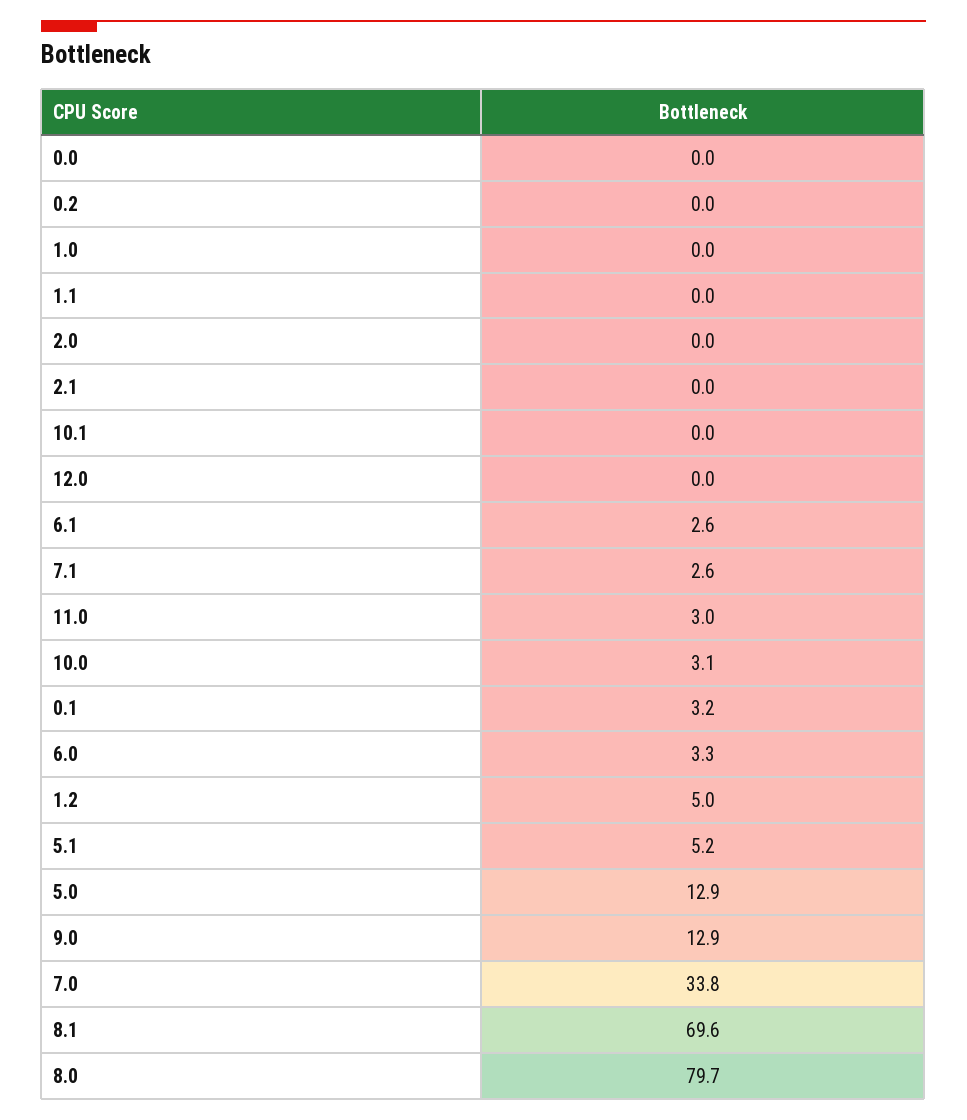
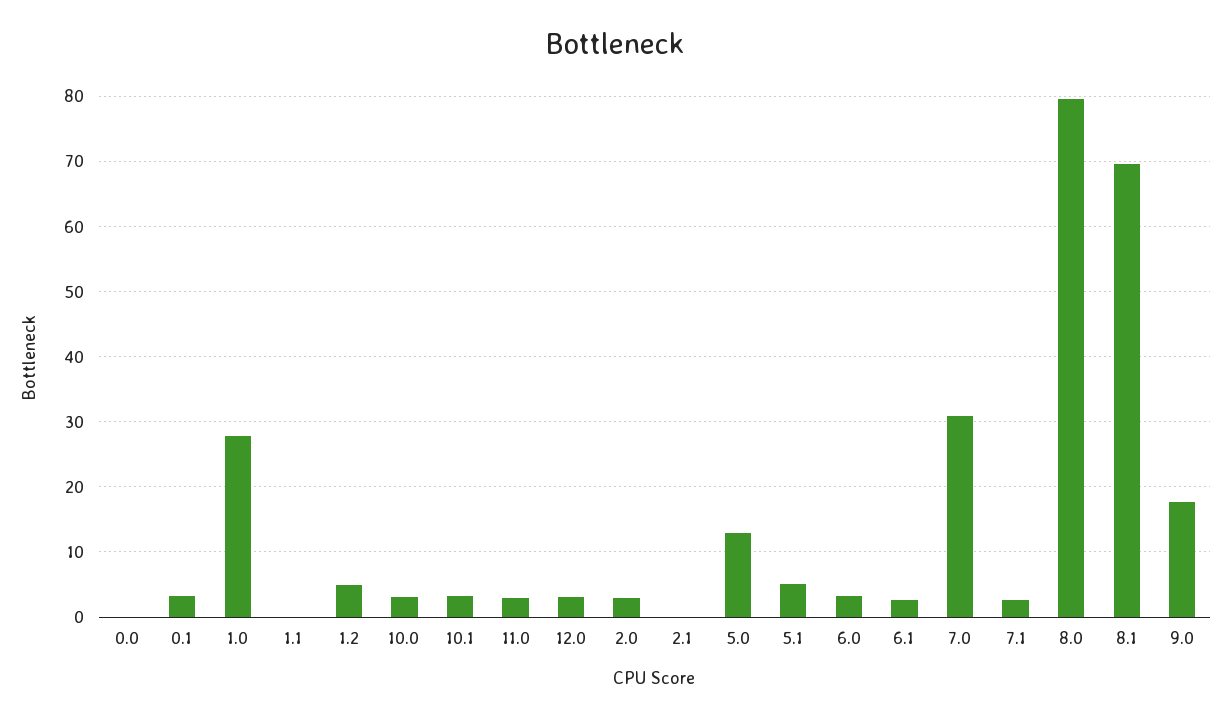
  {
    "0.0": 0,
-   "0.2": 0,
-   "1.0": 0,
+   "1.0": 28,
    "1.1": 0,
-   "2.0": 0,
+   "2.0": 3,
    "2.1": 0,
-   "10.1": 0,
+   "10.1": 3,
-   "12.0": 0,
+   "12.0": 3,
    "6.1": 2.6,
    "7.1": 2.6,
    "11.0": 3,
    "10.0": 3.1,
    "0.1": 3.2,
    "6.0": 3.3,
    "1.2": 5,
    "5.1": 5.2,
    "5.0": 12.9,
-   "9.0": 12.9,
+   "9.0": 18,
-   "7.0": 33.8,
+   "7.0": 31,
    "8.1": 69.6,
    "8.0": 79.7
  }

